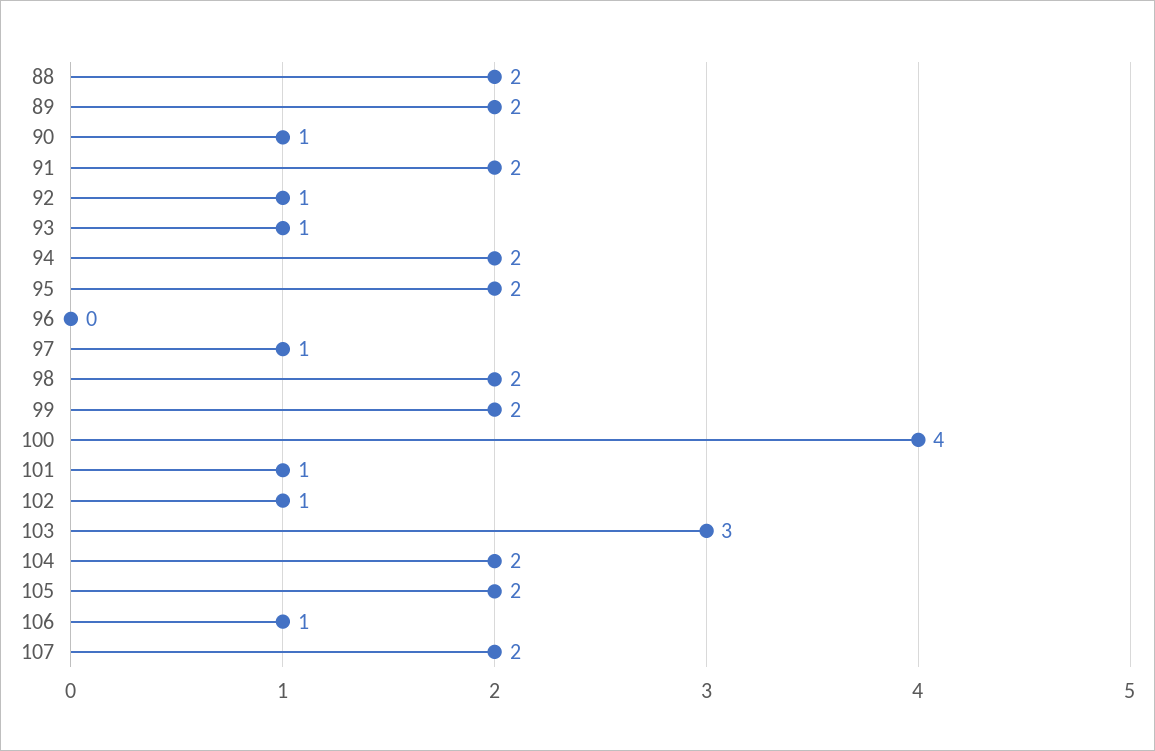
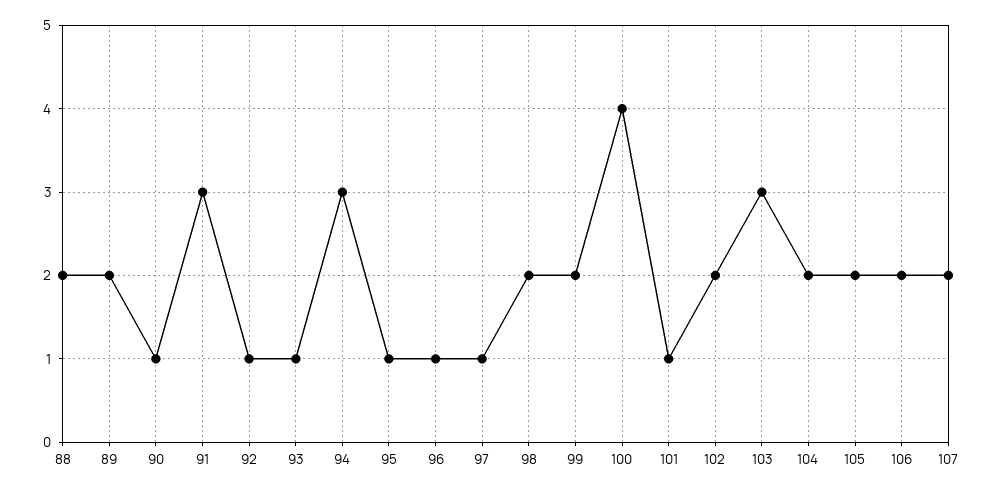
  {
    "88": 2,
    "89": 2,
    "90": 1,
-   "91": 2,
+   "91": 3,
    "92": 1,
    "93": 1,
-   "94": 2,
+   "94": 3,
-   "95": 2,
+   "95": 1,
-   "96": 0,
+   "96": 1,
    "97": 1,
    "98": 2,
    "99": 2,
    "100": 4,
    "101": 1,
-   "102": 1,
+   "102": 2,
    "103": 3,
    "104": 2,
    "105": 2,
-   "106": 1,
+   "106": 2,
    "107": 2
  }

